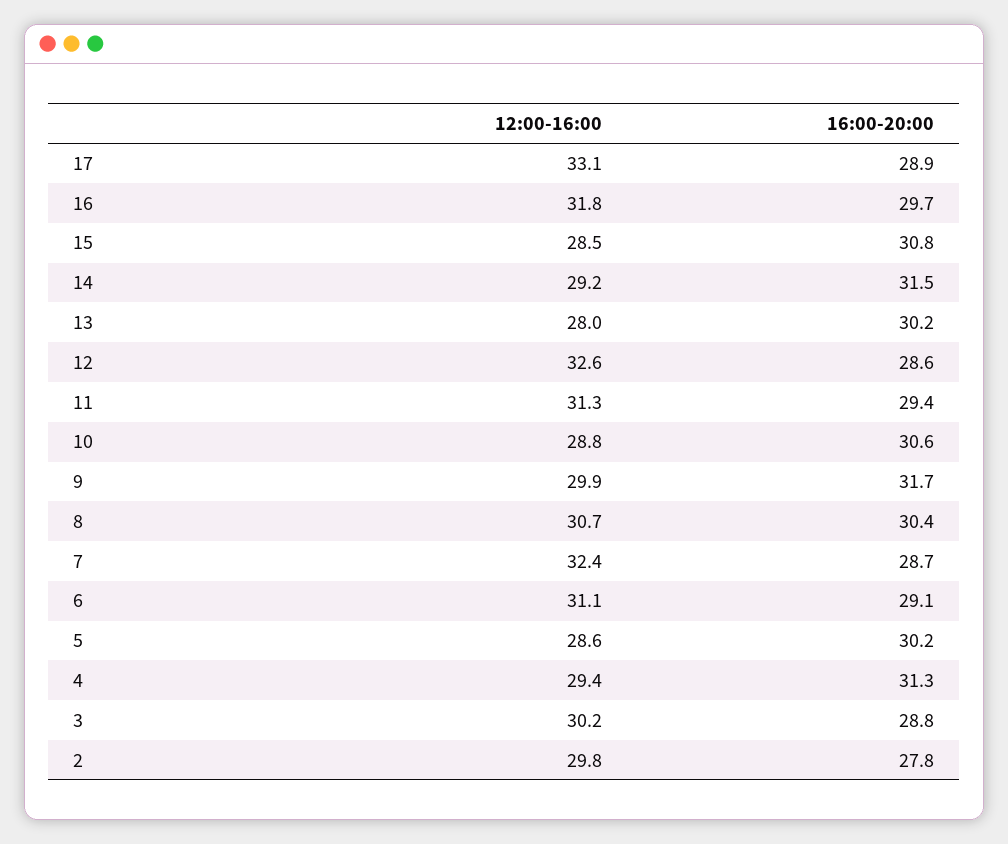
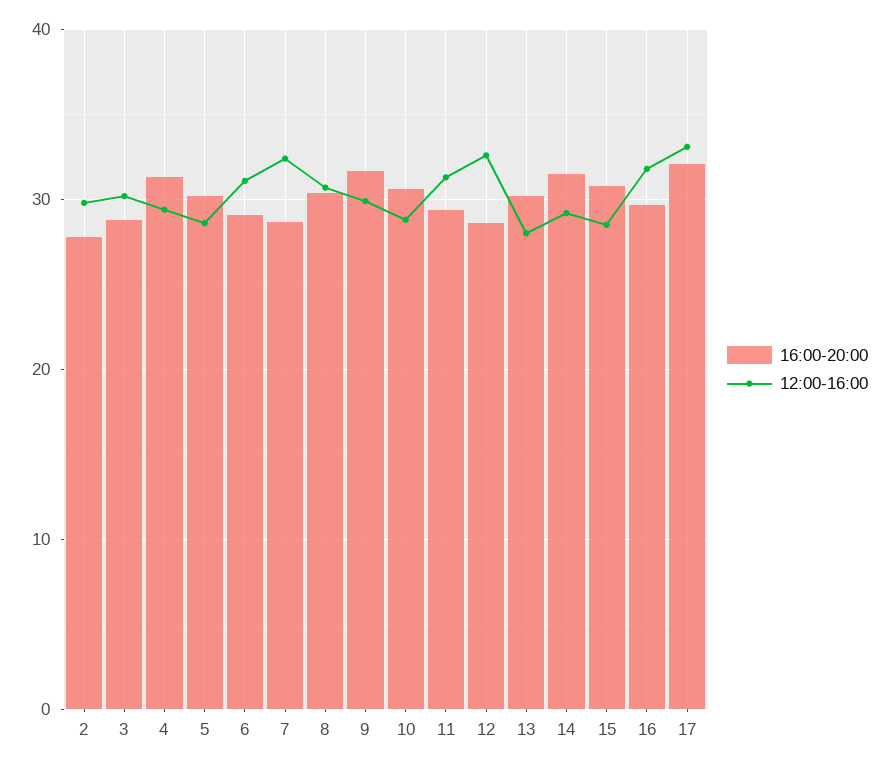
  {
    "12:00-16:00": {
      "17": 33.1,
      "16": 31.8,
      "15": 28.5,
      "14": 29.2,
      "13": 28,
      "12": 32.6,
      "11": 31.3,
      "10": 28.8,
      "9": 29.9,
      "8": 30.7,
      "7": 32.4,
      "6": 31.1,
      "5": 28.6,
      "4": 29.4,
      "3": 30.2,
      "2": 29.8
    },
    "16:00-20:00": {
-     "17": 28.9,
+     "17": 32,
      "16": 29.7,
      "15": 30.8,
      "14": 31.5,
      "13": 30.2,
      "12": 28.6,
      "11": 29.4,
      "10": 30.6,
      "9": 31.7,
      "8": 30.4,
      "7": 28.7,
      "6": 29.1,
      "5": 30.2,
      "4": 31.3,
      "3": 28.8,
      "2": 27.8
    }
  }

